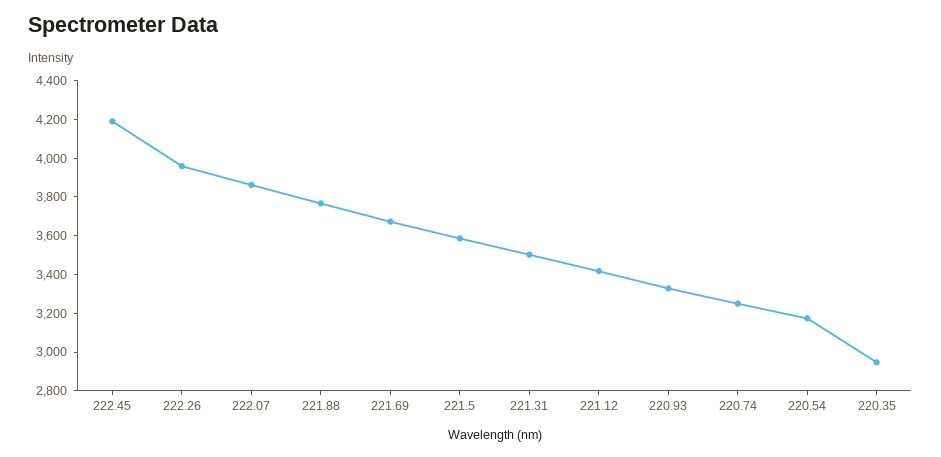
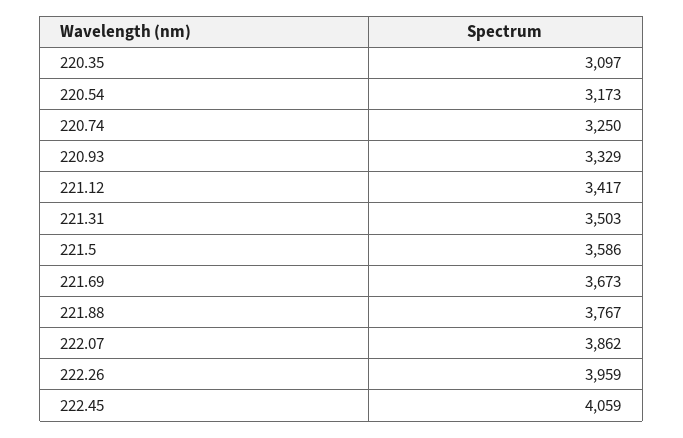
  {
-   "222.45": 4200,
+   "222.45": 4059,
    "222.26": 3959,
    "222.07": 3862,
    "221.88": 3767,
    "221.69": 3673,
    "221.5": 3586,
    "221.31": 3503,
    "221.12": 3417,
    "220.93": 3329,
    "220.74": 3250,
    "220.54": 3173,
-   "220.35": 2950
+   "220.35": 3097
  }

